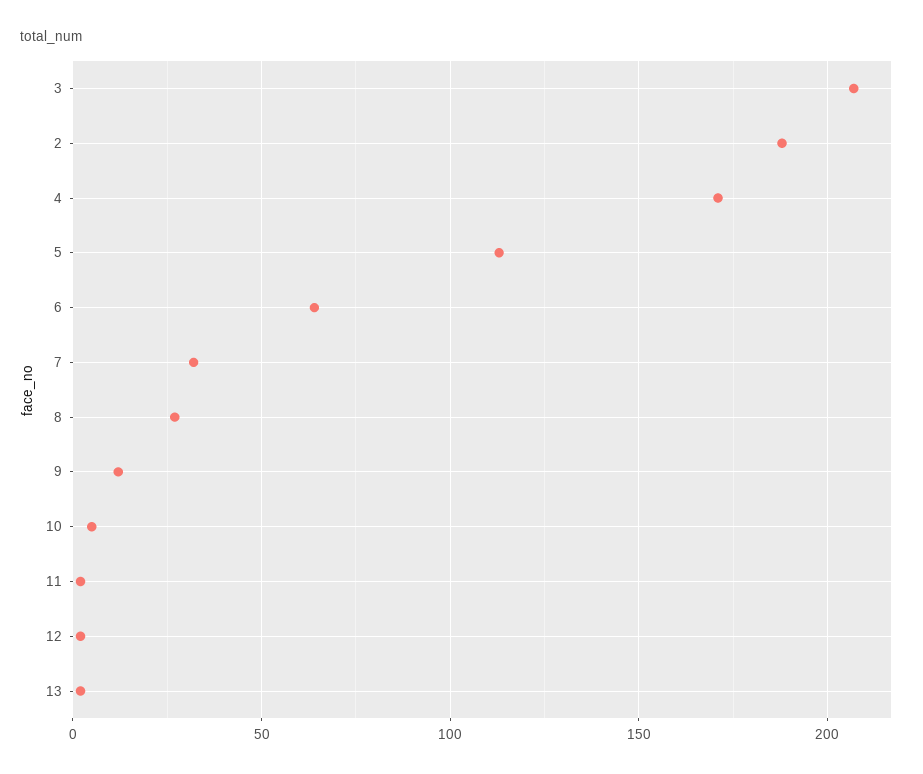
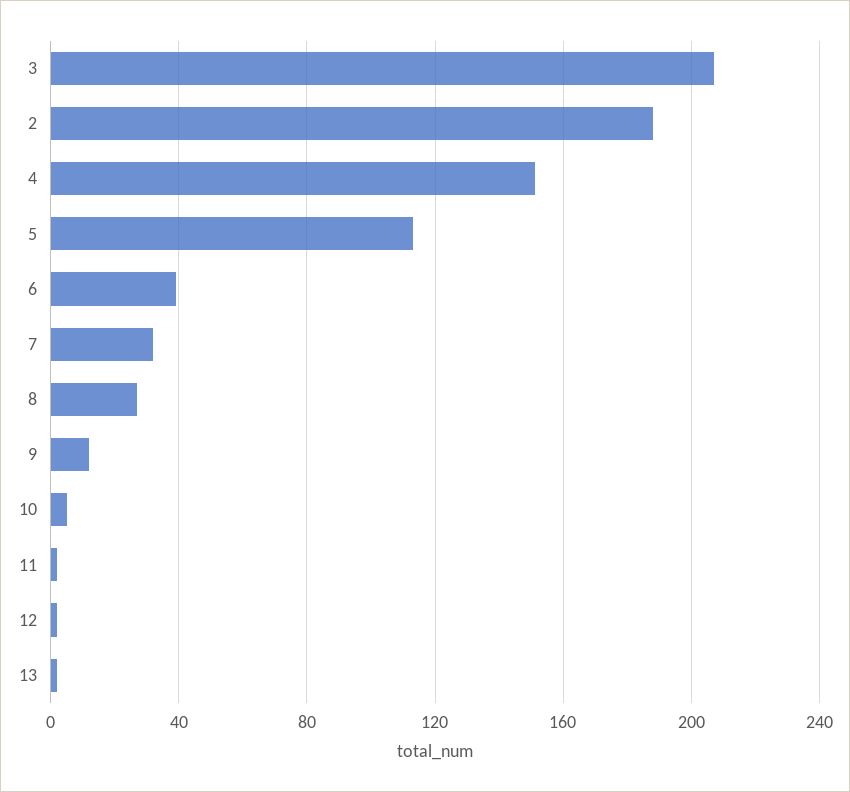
  {
    "3": 205,
    "2": 190,
-   "4": 170,
+   "4": 150,
    "5": 115,
-   "6": 65,
+   "6": 40,
    "7": 30,
    "8": 25,
    "9": 10,
    "10": 5,
    "11": 0,
    "12": 0,
    "13": 0
  }

